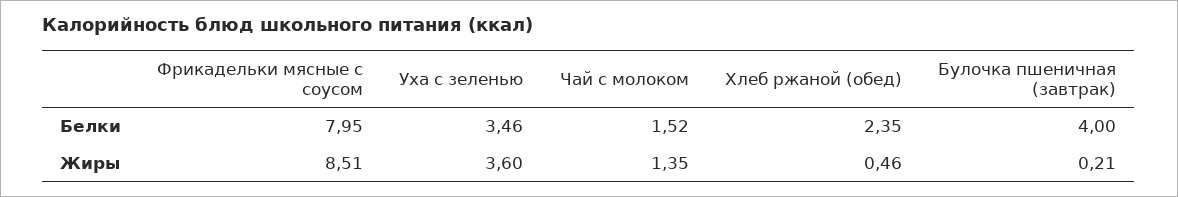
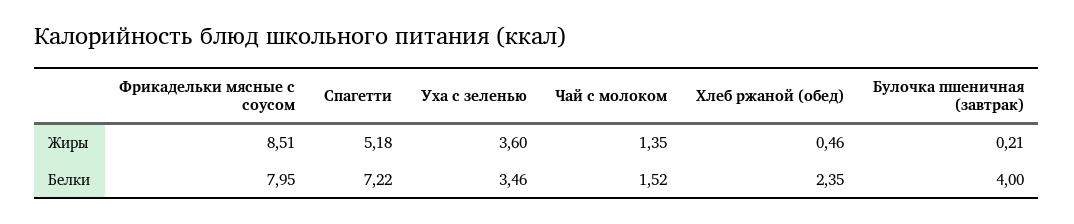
  {
    "Фрикадельки мясные с соусом": {
      "Белки": 7.95,
      "Жиры": 8.51
    },
    "Уха с зеленью": {
      "Белки": 3.46,
      "Жиры": 3.6
    },
    "Чай с молоком": {
      "Белки": 1.52,
      "Жиры": 1.35
    },
    "Хлеб ржаной (обед)": {
      "Белки": 2.35,
      "Жиры": 0.46
    },
    "Булочка пшеничная (завтрак)": {
      "Белки": 4,
      "Жиры": 0.21
-   }
+   },
+   "Спагетти": {
+     "Жиры": 5.18,
+     "Белки": 7.22
+   }
  }

